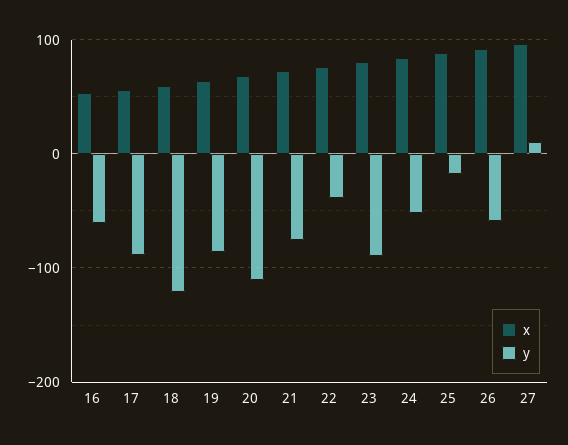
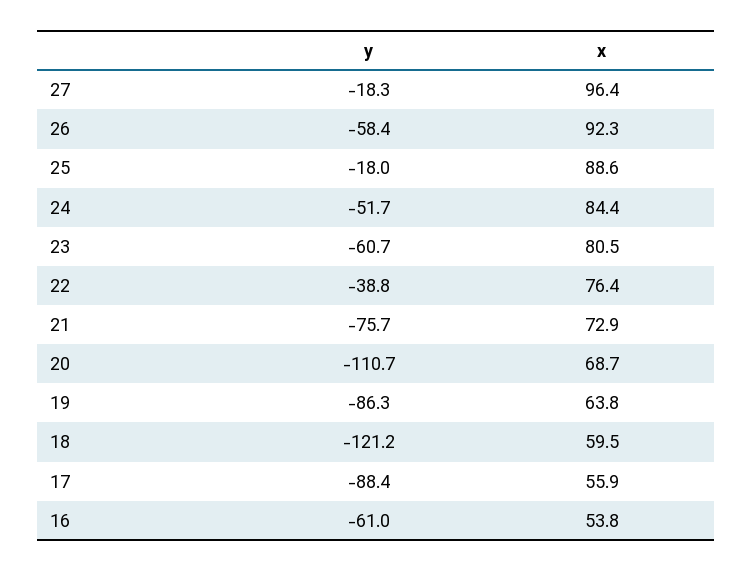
  {
    "x": {
      "16": 53.8,
      "17": 55.9,
      "18": 59.5,
      "19": 63.8,
      "20": 68.7,
      "21": 72.9,
      "22": 76.4,
      "23": 80.5,
      "24": 84.4,
      "25": 88.6,
      "26": 92.3,
      "27": 96.4
    },
    "y": {
      "16": -61,
      "17": -88.4,
      "18": -121.2,
      "19": -86.3,
      "20": -110.7,
      "21": -75.7,
      "22": -38.8,
-     "23": -90,
+     "23": -60.7,
      "24": -51.7,
      "25": -18,
      "26": -58.4,
-     "27": 10
+     "27": -18.3
    }
  }

